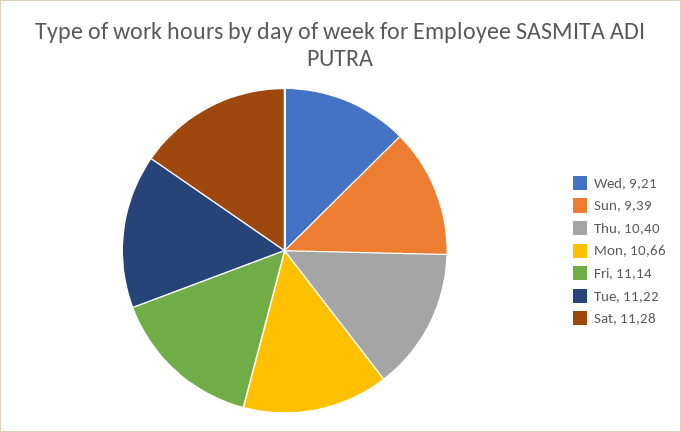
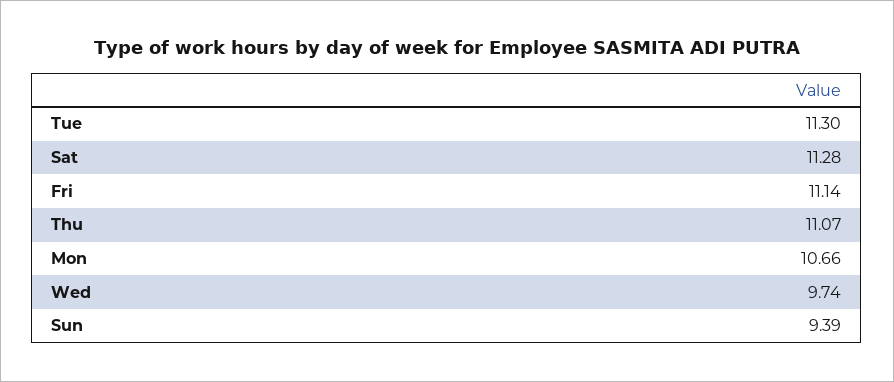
  {
-   "Wed": 9.21,
+   "Wed": 9.74,
    "Sun": 9.39,
-   "Thu": 10.4,
+   "Thu": 11.07,
    "Mon": 10.66,
    "Fri": 11.14,
-   "Tue": 11.22,
+   "Tue": 11.3,
    "Sat": 11.28
  }

